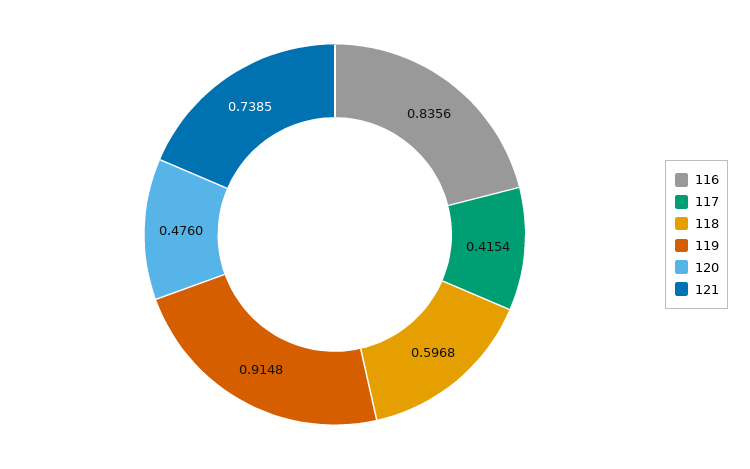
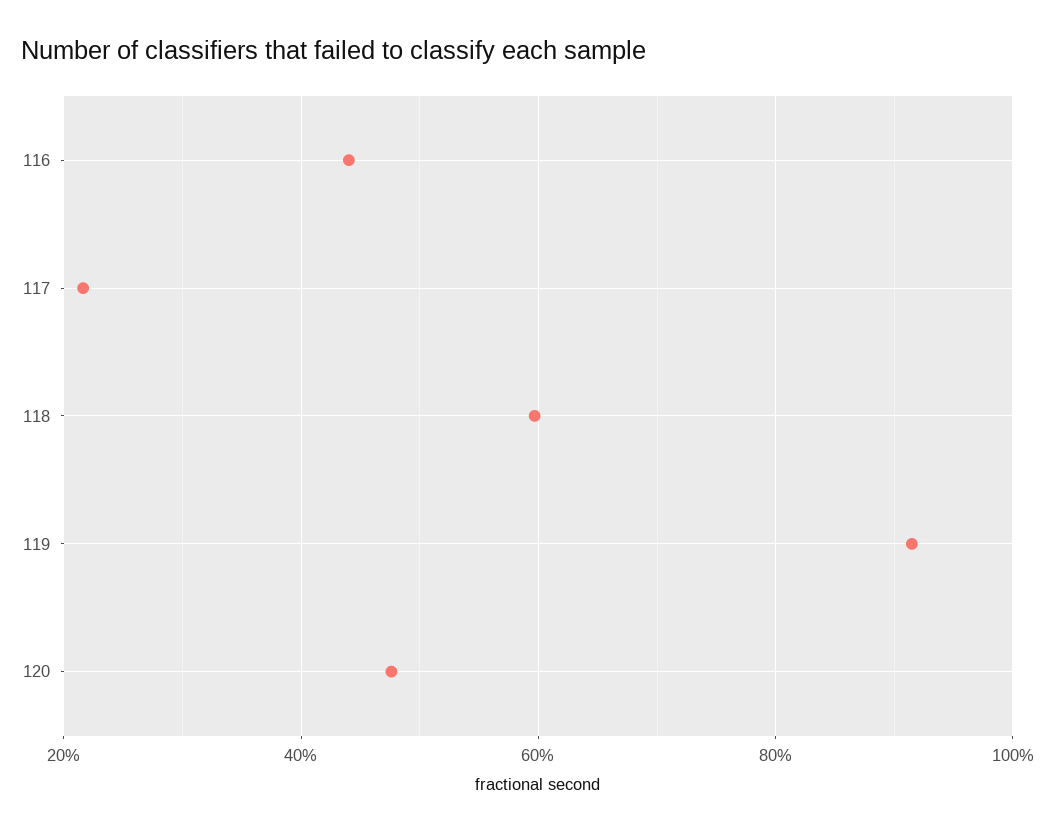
  {
-   "116": 0.8356,
+   "116": 0.44,
-   "117": 0.4154,
+   "117": 0.22,
    "118": 0.5968,
    "119": 0.9148,
-   "120": 0.476,
+   "120": 0.476
-   "121": 0.7385
  }

